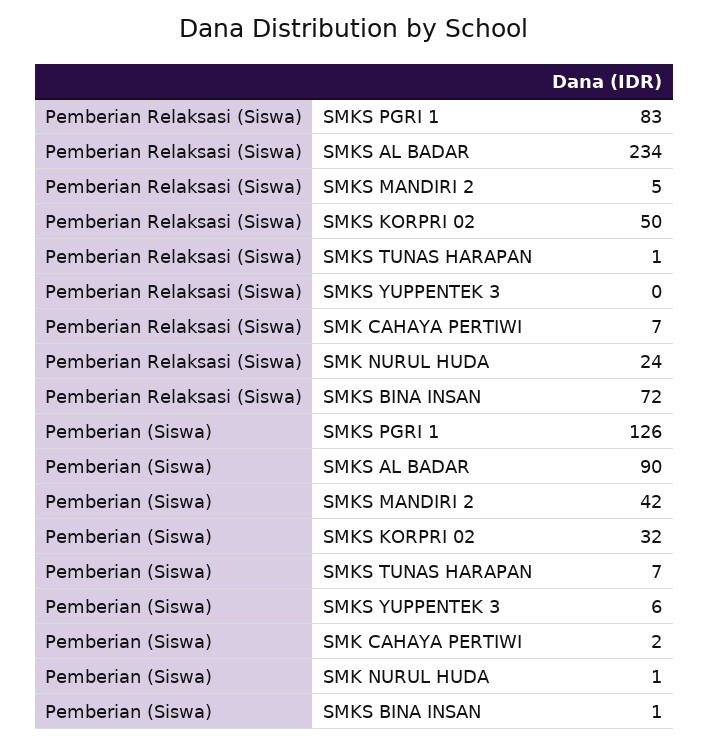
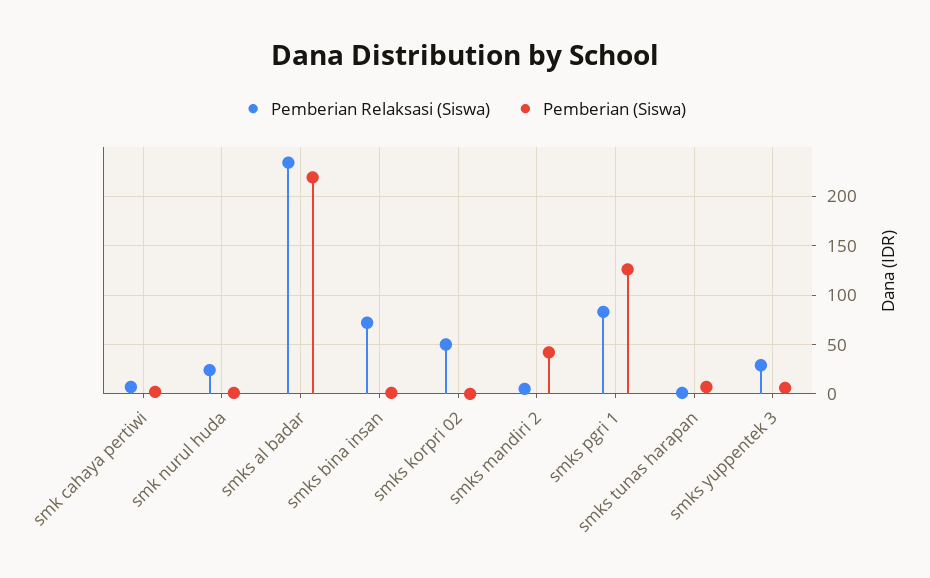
  {
    "Pemberian Relaksasi (Siswa)": {
      "SMKS PGRI 1": 83,
      "SMKS AL BADAR": 234,
      "SMKS MANDIRI 2": 5,
      "SMKS KORPRI 02": 50,
      "SMKS TUNAS HARAPAN": 1,
-     "SMKS YUPPENTEK 3": 0,
+     "SMKS YUPPENTEK 3": 30,
      "SMK CAHAYA PERTIWI": 7,
      "SMK NURUL HUDA": 24,
      "SMKS BINA INSAN": 72
    },
    "Pemberian (Siswa)": {
      "SMKS PGRI 1": 126,
-     "SMKS AL BADAR": 90,
+     "SMKS AL BADAR": 220,
      "SMKS MANDIRI 2": 42,
-     "SMKS KORPRI 02": 32,
+     "SMKS KORPRI 02": 0,
      "SMKS TUNAS HARAPAN": 7,
      "SMKS YUPPENTEK 3": 6,
      "SMK CAHAYA PERTIWI": 2,
      "SMK NURUL HUDA": 1,
      "SMKS BINA INSAN": 1
    }
  }

